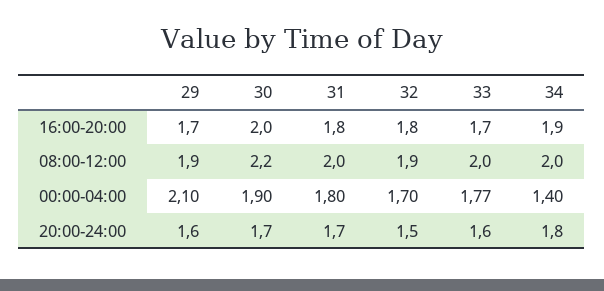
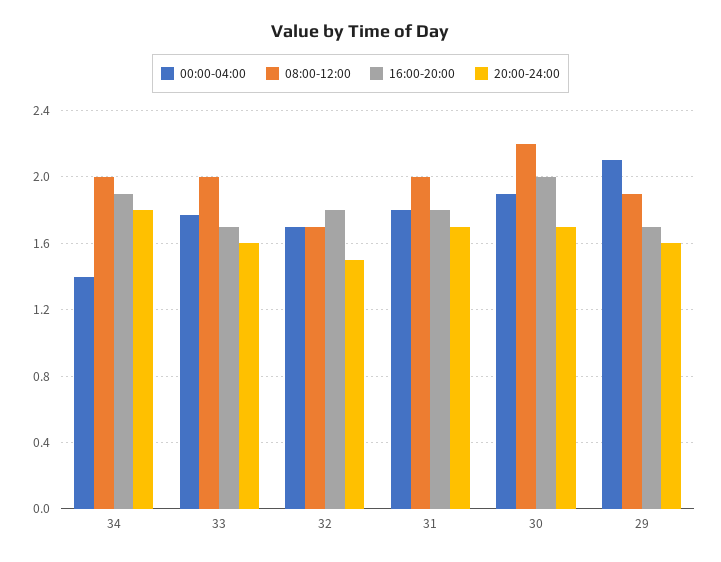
  {
    "16:00-20:00": {
      "29": 1.7,
      "30": 2,
      "31": 1.8,
      "32": 1.8,
      "33": 1.7,
      "34": 1.9
    },
    "08:00-12:00": {
      "29": 1.9,
      "30": 2.2,
      "31": 2,
-     "32": 1.9,
+     "32": 1.7,
      "33": 2,
      "34": 2
    },
    "00:00-04:00": {
      "29": 2.1,
      "30": 1.9,
      "31": 1.8,
      "32": 1.7,
      "33": 1.77,
      "34": 1.4
    },
    "20:00-24:00": {
      "29": 1.6,
      "30": 1.7,
      "31": 1.7,
      "32": 1.5,
      "33": 1.6,
      "34": 1.8
    }
  }

